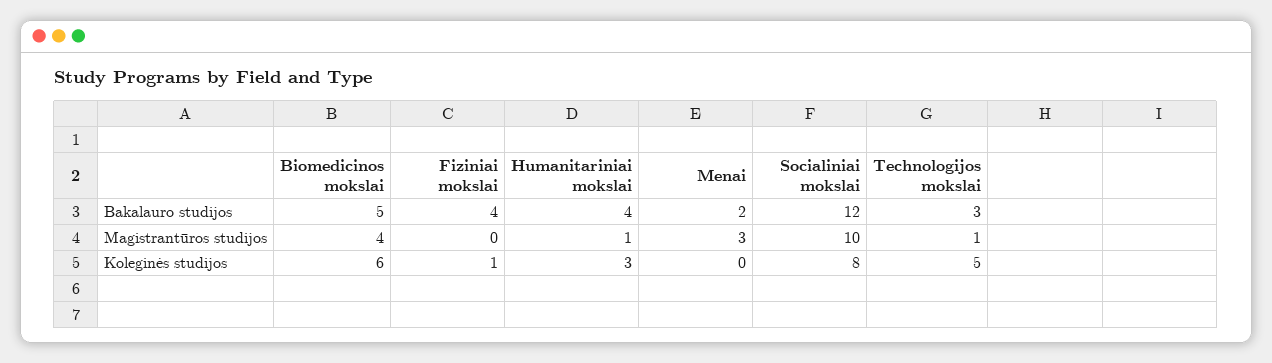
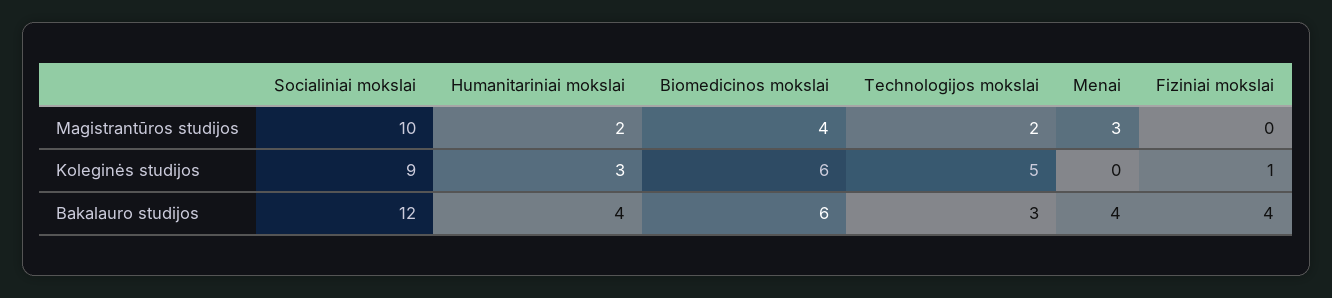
  {
    "Biomedicinos mokslai": {
-     "Bakalauro studijos": 5,
+     "Bakalauro studijos": 6,
      "Magistrantūros studijos": 4,
      "Koleginės studijos": 6
    },
    "Fiziniai mokslai": {
      "Bakalauro studijos": 4,
      "Magistrantūros studijos": 0,
      "Koleginės studijos": 1
    },
    "Humanitariniai mokslai": {
      "Bakalauro studijos": 4,
-     "Magistrantūros studijos": 1,
+     "Magistrantūros studijos": 2,
      "Koleginės studijos": 3
    },
    "Menai": {
-     "Bakalauro studijos": 2,
+     "Bakalauro studijos": 4,
      "Magistrantūros studijos": 3,
      "Koleginės studijos": 0
    },
    "Socialiniai mokslai": {
      "Bakalauro studijos": 12,
      "Magistrantūros studijos": 10,
-     "Koleginės studijos": 8
+     "Koleginės studijos": 9
    },
    "Technologijos mokslai": {
      "Bakalauro studijos": 3,
-     "Magistrantūros studijos": 1,
+     "Magistrantūros studijos": 2,
      "Koleginės studijos": 5
    }
  }

